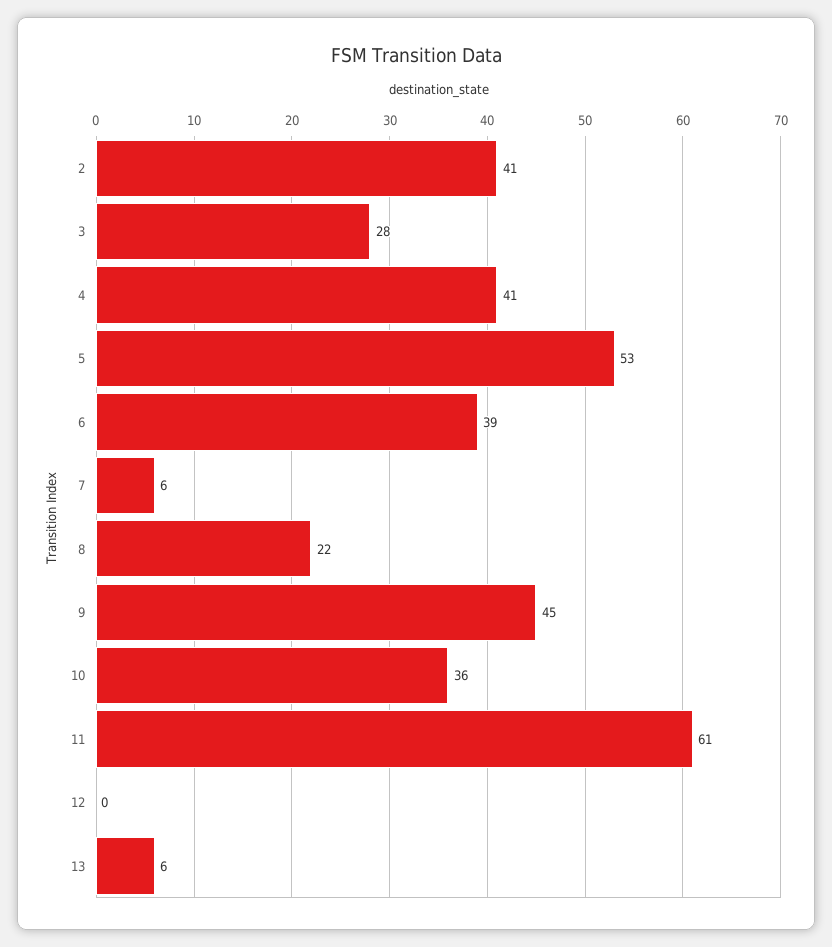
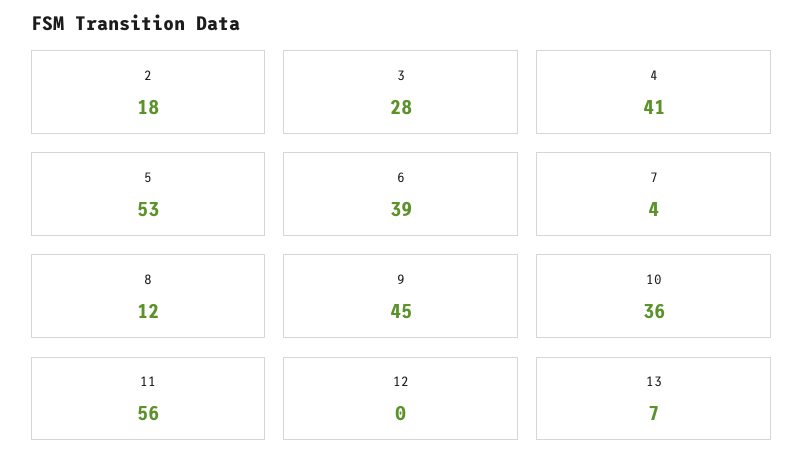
  {
-   "2": 41,
+   "2": 18,
    "3": 28,
    "4": 41,
    "5": 53,
    "6": 39,
-   "7": 6,
+   "7": 4,
-   "8": 22,
+   "8": 12,
    "9": 45,
    "10": 36,
-   "11": 61,
+   "11": 56,
    "12": 0,
-   "13": 6
+   "13": 7
  }

